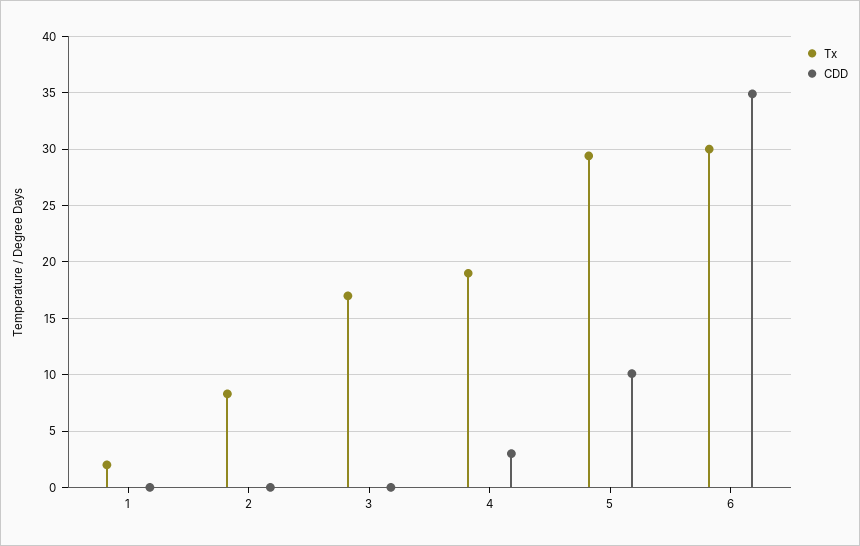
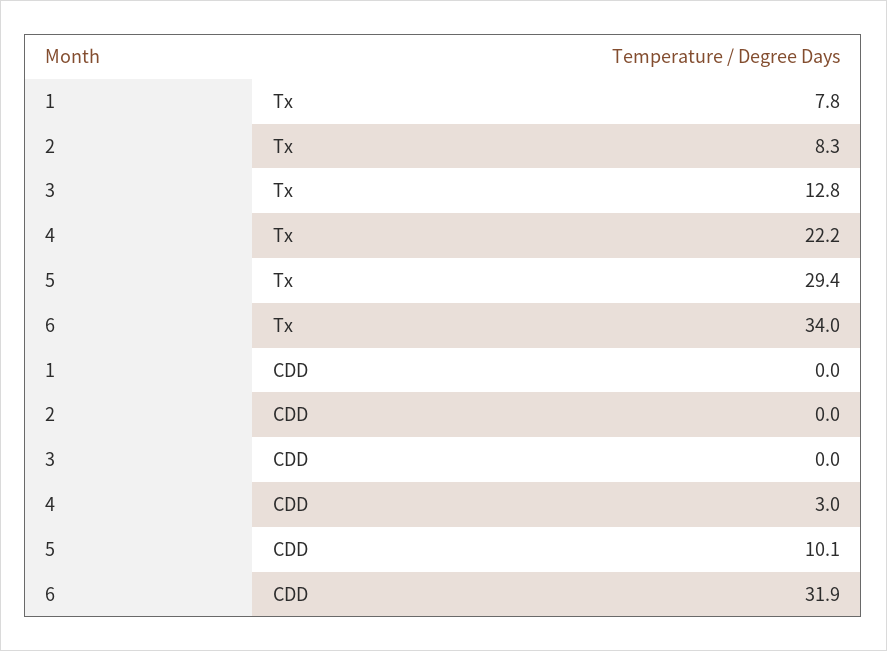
  {
    "Tx": {
-     "1": 2,
+     "1": 7.8,
      "2": 8.3,
-     "3": 17,
+     "3": 12.8,
-     "4": 19,
+     "4": 22.2,
      "5": 29.4,
-     "6": 30
+     "6": 34
    },
    "CDD": {
      "1": 0,
      "2": 0,
      "3": 0,
      "4": 3,
      "5": 10.1,
-     "6": 35
+     "6": 31.9
    }
  }

